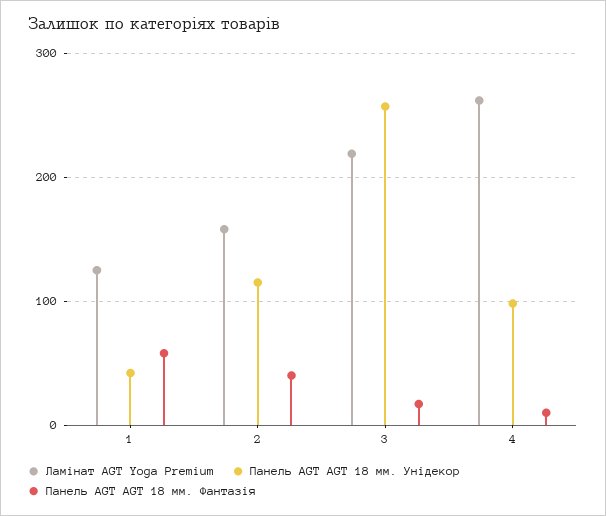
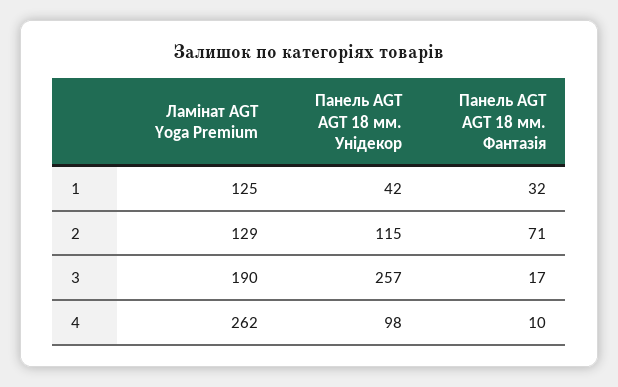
  {
    "Ламінат AGT Yoga Premium": {
      "1": 125,
-     "2": 160,
+     "2": 129,
-     "3": 220,
+     "3": 190,
      "4": 262
    },
    "Панель AGT AGT 18 мм. Унідекор": {
      "1": 42,
      "2": 115,
      "3": 257,
      "4": 98
    },
    "Панель AGT AGT 18 мм. Фантазія": {
-     "1": 60,
+     "1": 32,
-     "2": 40,
+     "2": 71,
      "3": 17,
      "4": 10
    }
  }

